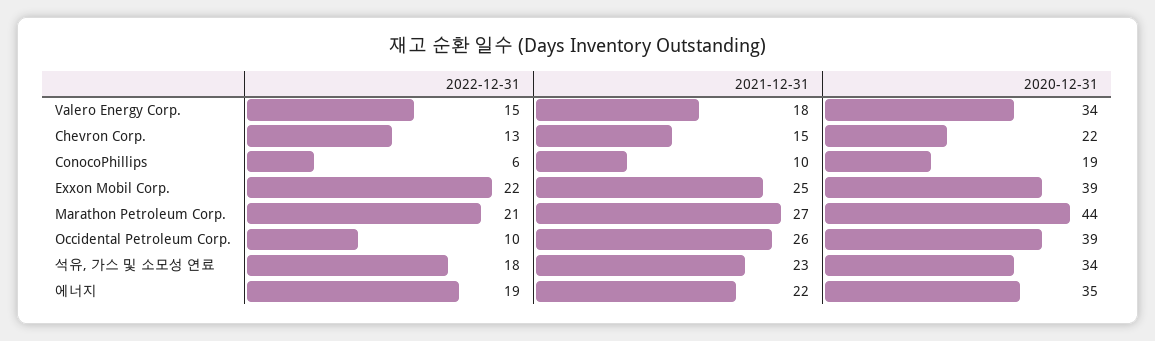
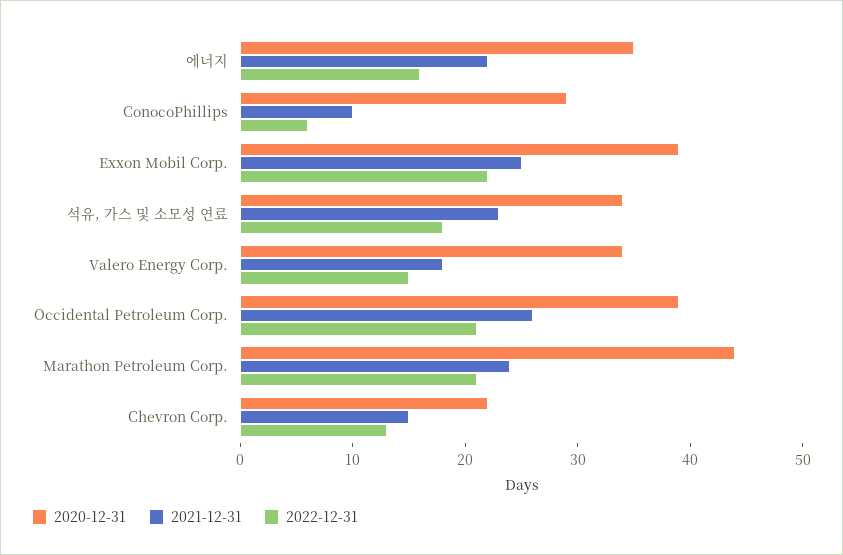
  {
    "2022-12-31": {
      "Valero Energy Corp.": 15,
      "Chevron Corp.": 13,
      "ConocoPhillips": 6,
      "Exxon Mobil Corp.": 22,
      "Marathon Petroleum Corp.": 21,
-     "Occidental Petroleum Corp.": 10,
+     "Occidental Petroleum Corp.": 21,
      "석유, 가스 및 소모성 연료": 18,
-     "에너지": 19
+     "에너지": 16
    },
    "2021-12-31": {
      "Valero Energy Corp.": 18,
      "Chevron Corp.": 15,
      "ConocoPhillips": 10,
      "Exxon Mobil Corp.": 25,
-     "Marathon Petroleum Corp.": 27,
+     "Marathon Petroleum Corp.": 24,
      "Occidental Petroleum Corp.": 26,
      "석유, 가스 및 소모성 연료": 23,
      "에너지": 22
    },
    "2020-12-31": {
      "Valero Energy Corp.": 34,
      "Chevron Corp.": 22,
-     "ConocoPhillips": 19,
+     "ConocoPhillips": 29,
      "Exxon Mobil Corp.": 39,
      "Marathon Petroleum Corp.": 44,
      "Occidental Petroleum Corp.": 39,
      "석유, 가스 및 소모성 연료": 34,
      "에너지": 35
    }
  }

